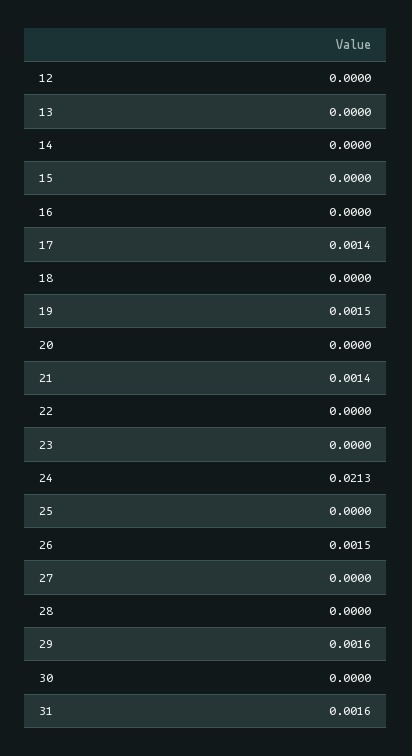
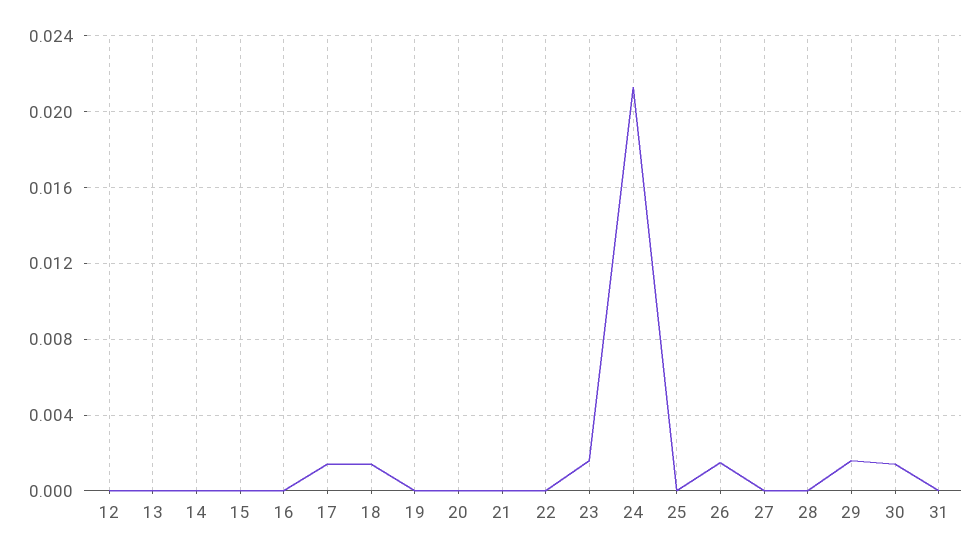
  {
    "12": 0,
    "13": 0,
    "14": 0,
    "15": 0,
    "16": 0,
    "17": 0.0014,
-   "18": 0,
+   "18": 0.0015,
-   "19": 0.0015,
+   "19": 0,
    "20": 0,
-   "21": 0.0014,
+   "21": 0,
    "22": 0,
-   "23": 0,
+   "23": 0.0015,
    "24": 0.0213,
    "25": 0,
    "26": 0.0015,
    "27": 0,
    "28": 0,
    "29": 0.0016,
-   "30": 0,
+   "30": 0.0015,
-   "31": 0.0016
+   "31": 0
  }

